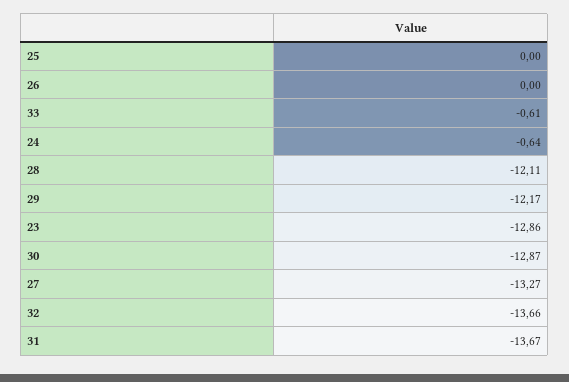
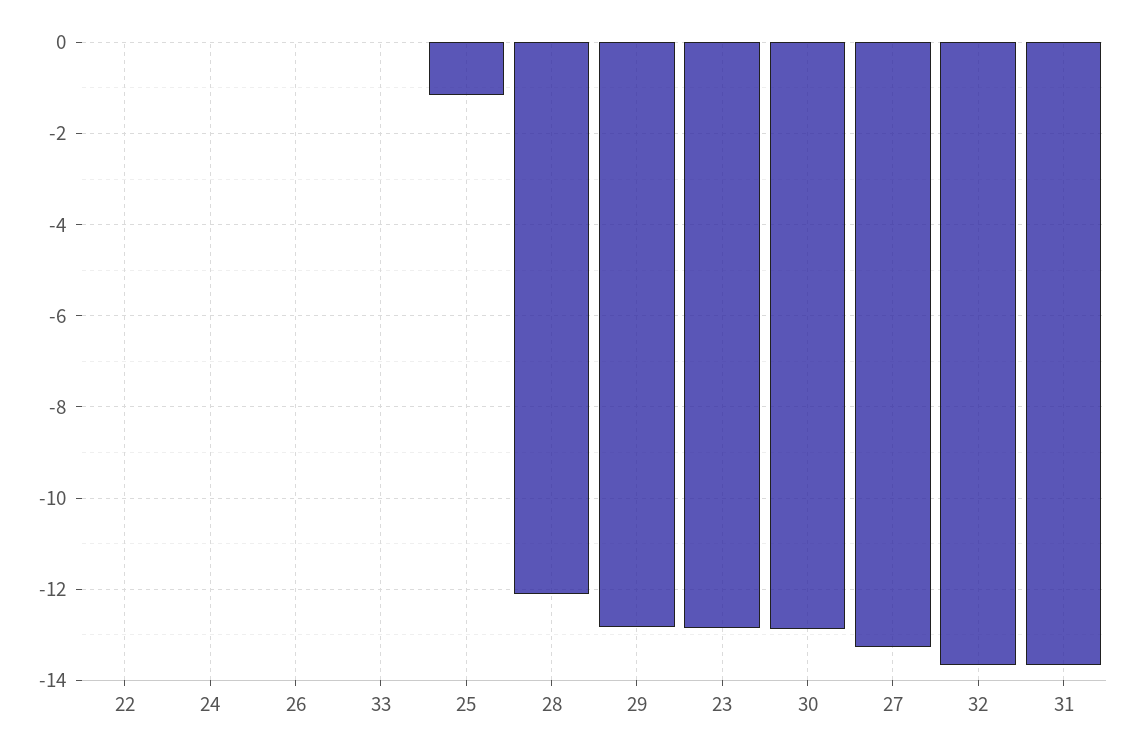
  {
-   "25": 0,
+   "25": -1.2,
    "26": 0,
-   "33": -0.61,
+   "33": 0,
-   "24": -0.64,
+   "24": 0,
    "28": -12.11,
-   "29": -12.17,
+   "29": -12.8,
    "23": -12.86,
    "30": -12.87,
    "27": -13.27,
    "32": -13.66,
-   "31": -13.67
+   "31": -13.67,
+   "22": 0
  }

